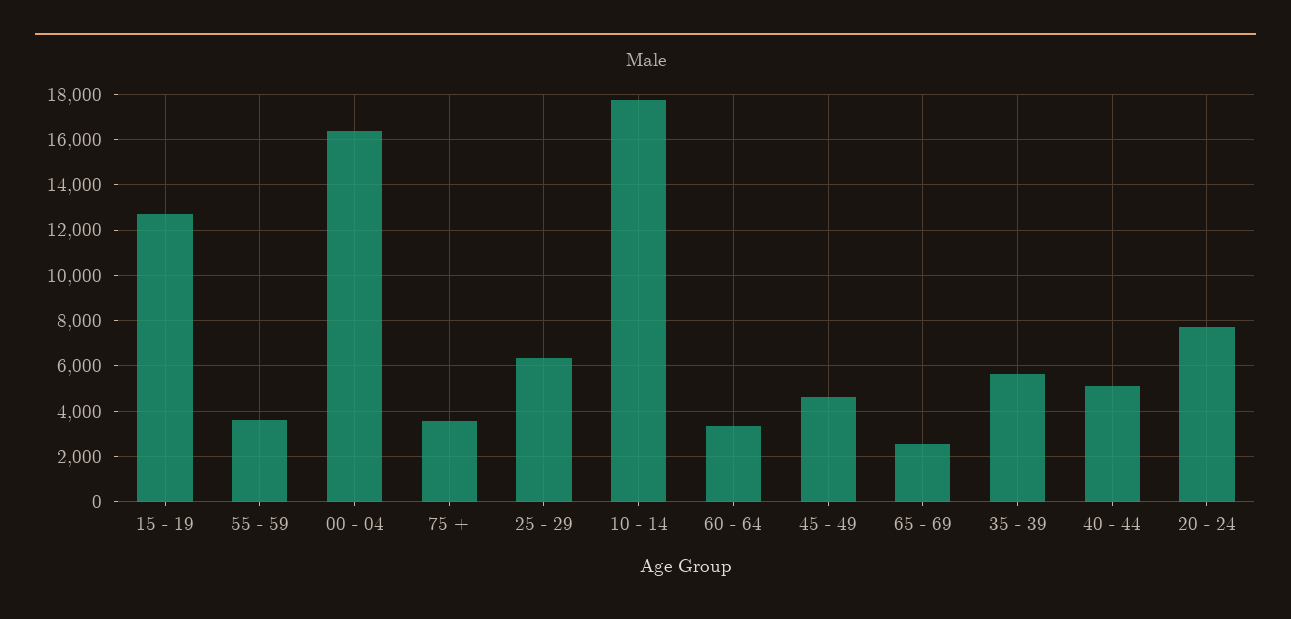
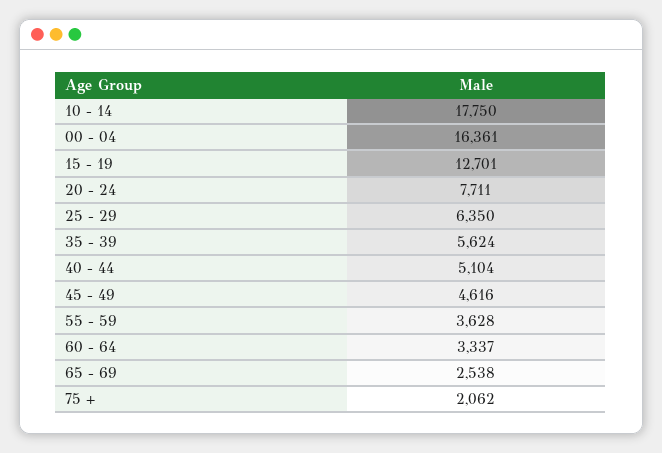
  {
    "15 - 19": 12701,
    "55 - 59": 3628,
    "00 - 04": 16361,
-   "75 +": 3500,
+   "75 +": 2062,
    "25 - 29": 6350,
    "10 - 14": 17750,
    "60 - 64": 3337,
    "45 - 49": 4616,
    "65 - 69": 2538,
    "35 - 39": 5624,
    "40 - 44": 5104,
    "20 - 24": 7711
  }

